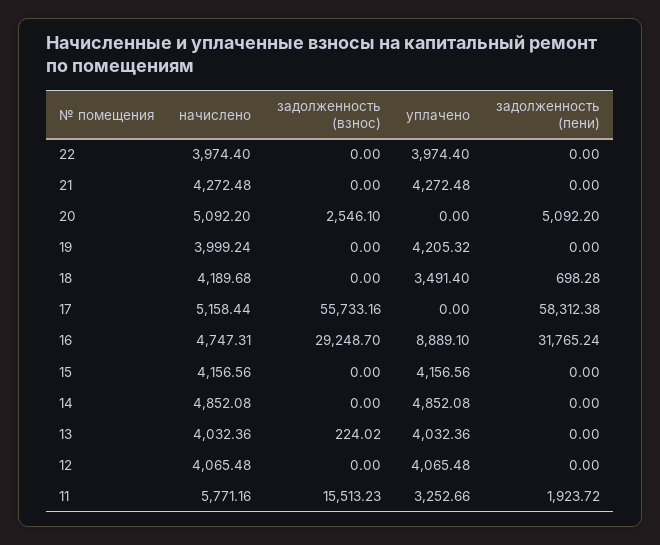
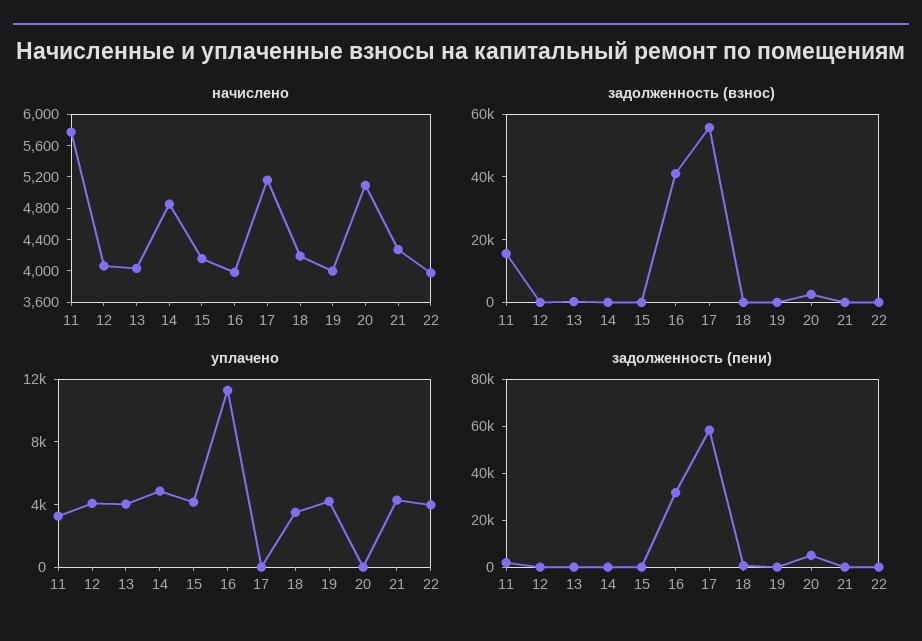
  {
    "начислено": {
      "22": 3974.4,
      "21": 4272.48,
      "20": 5092.2,
      "19": 3999.24,
      "18": 4189.68,
      "17": 5158.44,
-     "16": 4747.31,
+     "16": 4000,
      "15": 4156.56,
      "14": 4852.08,
      "13": 4032.36,
      "12": 4065.48,
      "11": 5771.16
    },
    "задолженность (взнос)": {
      "22": 0,
      "21": 0,
      "20": 2546.1,
      "19": 0,
      "18": 0,
      "17": 55733.16,
-     "16": 29248.7,
+     "16": 40000,
      "15": 0,
      "14": 0,
      "13": 224.02,
      "12": 0,
      "11": 15513.23
    },
    "уплачено": {
      "22": 3974.4,
      "21": 4272.48,
      "20": 0,
      "19": 4205.32,
      "18": 3491.4,
      "17": 0,
-     "16": 8889.1,
+     "16": 11000,
      "15": 4156.56,
      "14": 4852.08,
      "13": 4032.36,
      "12": 4065.48,
      "11": 3252.66
    },
    "задолженность (пени)": {
      "22": 0,
      "21": 0,
      "20": 5092.2,
      "19": 0,
      "18": 698.28,
      "17": 58312.38,
      "16": 31765.24,
      "15": 0,
      "14": 0,
      "13": 0,
      "12": 0,
      "11": 1923.72
    }
  }

